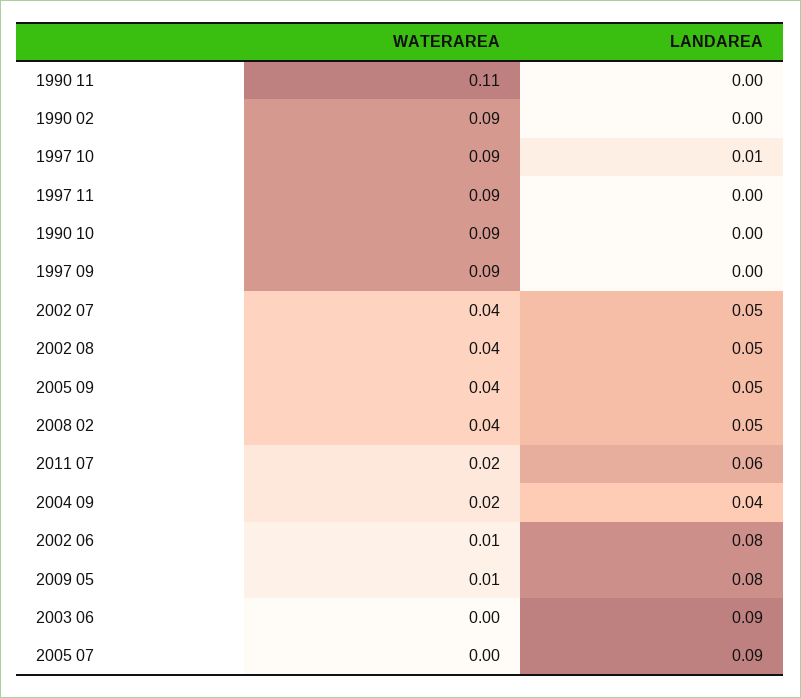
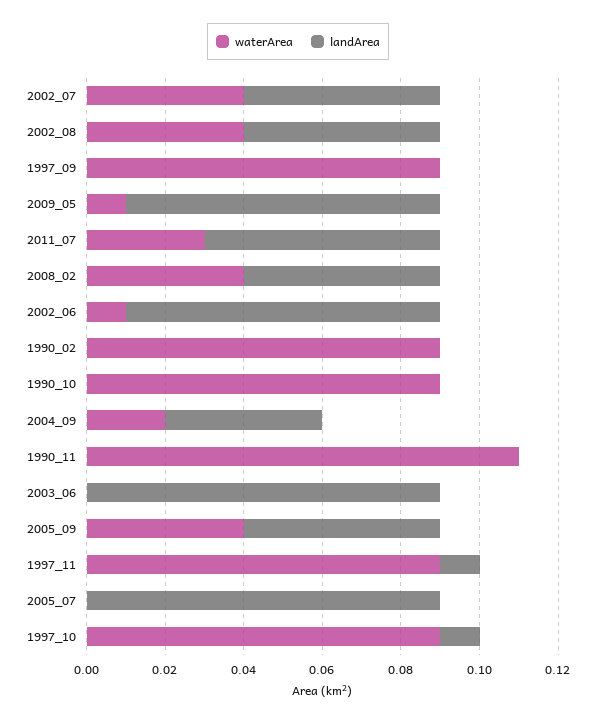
  {
    "WATERAREA": {
      "1990 11": 0.11,
      "1990 02": 0.09,
      "1997 10": 0.09,
      "1997 11": 0.09,
      "1990 10": 0.09,
      "1997 09": 0.09,
      "2002 07": 0.04,
      "2002 08": 0.04,
      "2005 09": 0.04,
      "2008 02": 0.04,
-     "2011 07": 0.02,
+     "2011 07": 0.03,
      "2004 09": 0.02,
      "2002 06": 0.01,
      "2009 05": 0.01,
      "2003 06": 0,
      "2005 07": 0
    },
    "LANDAREA": {
      "1990 11": 0,
      "1990 02": 0,
      "1997 10": 0.01,
-     "1997 11": 0,
+     "1997 11": 0.01,
      "1990 10": 0,
      "1997 09": 0,
      "2002 07": 0.05,
      "2002 08": 0.05,
      "2005 09": 0.05,
      "2008 02": 0.05,
      "2011 07": 0.06,
      "2004 09": 0.04,
      "2002 06": 0.08,
      "2009 05": 0.08,
      "2003 06": 0.09,
      "2005 07": 0.09
    }
  }

